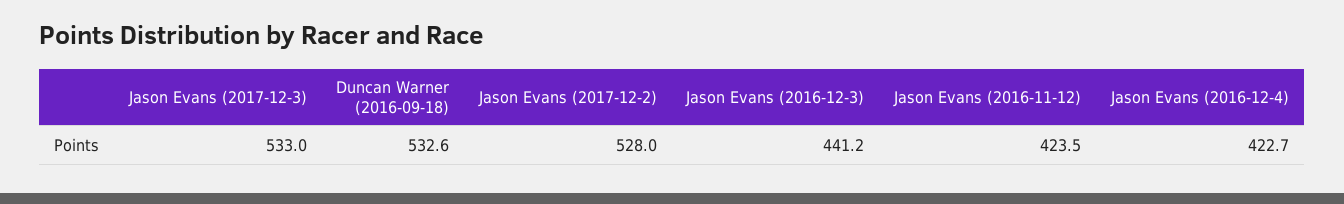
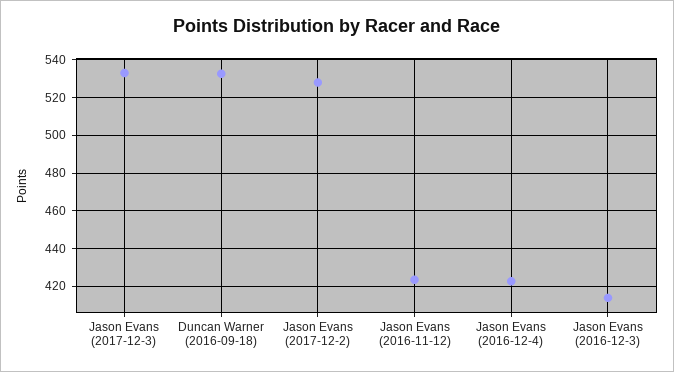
  {
    "Jason Evans (2017-12-3)": 533,
    "Duncan Warner (2016-09-18)": 532.6,
    "Jason Evans (2017-12-2)": 528,
-   "Jason Evans (2016-12-3)": 441.2,
+   "Jason Evans (2016-12-3)": 415,
    "Jason Evans (2016-11-12)": 423.5,
    "Jason Evans (2016-12-4)": 422.7
  }

